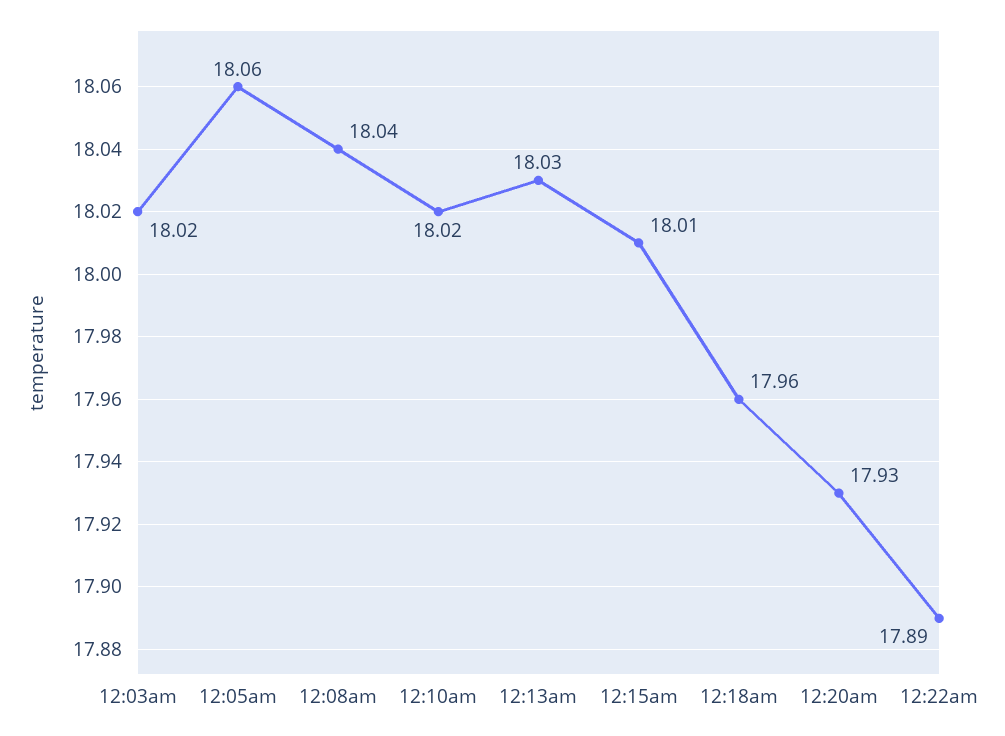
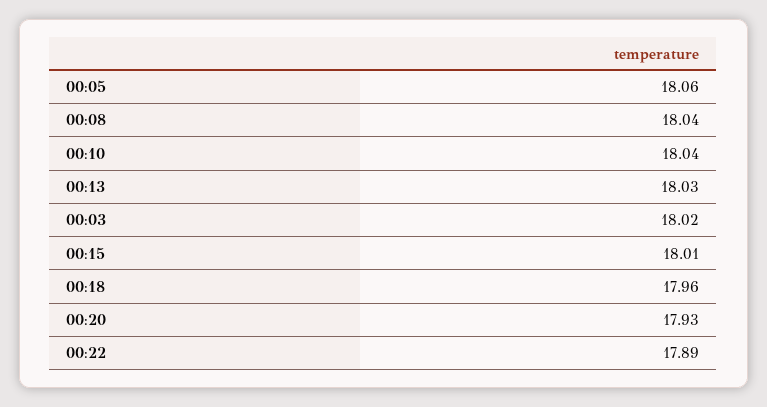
  {
    "12:03am": 18.02,
    "12:05am": 18.06,
    "12:08am": 18.04,
-   "12:10am": 18.02,
+   "12:10am": 18.04,
    "12:13am": 18.03,
    "12:15am": 18.01,
    "12:18am": 17.96,
    "12:20am": 17.93,
    "12:22am": 17.89
  }

